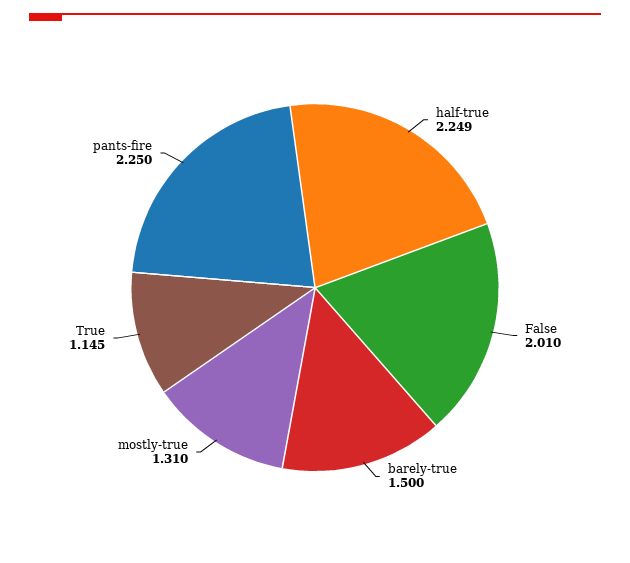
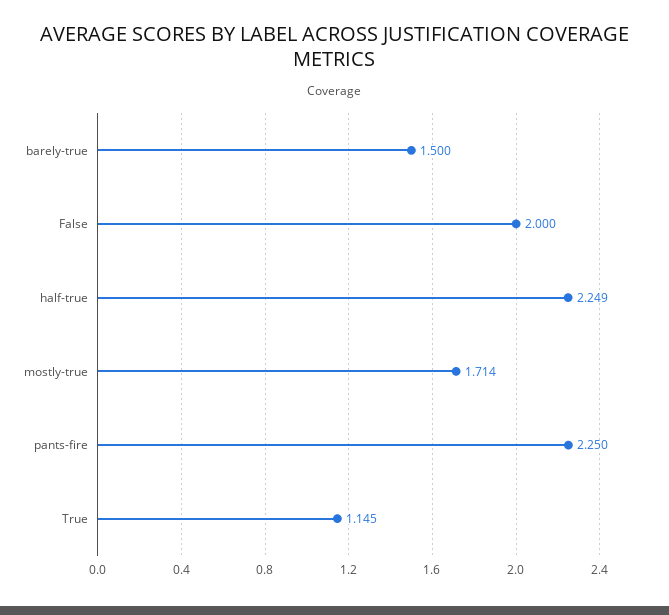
  {
    "half-true": 2.249,
-   "False": 2.01,
+   "False": 2,
    "barely-true": 1.5,
-   "mostly-true": 1.31,
+   "mostly-true": 1.714,
    "True": 1.145,
    "pants-fire": 2.25
  }

